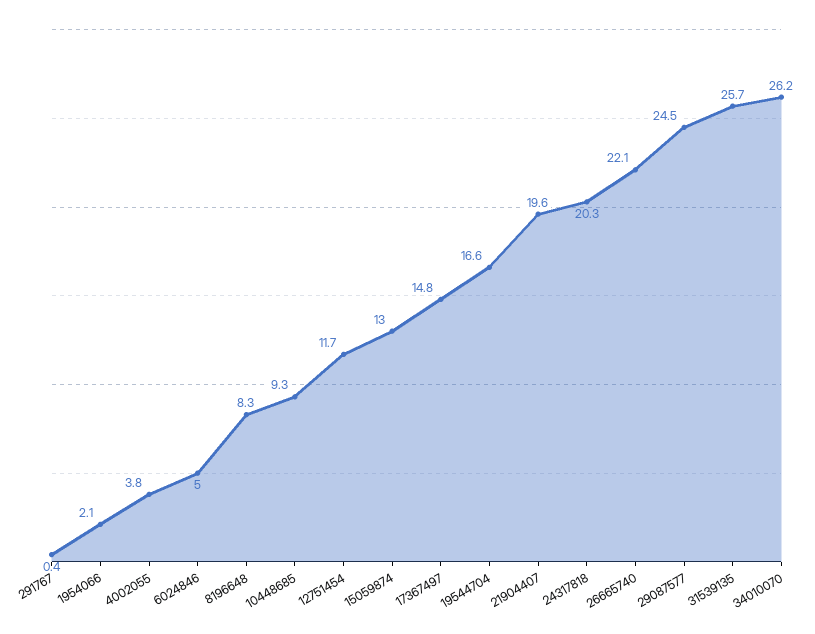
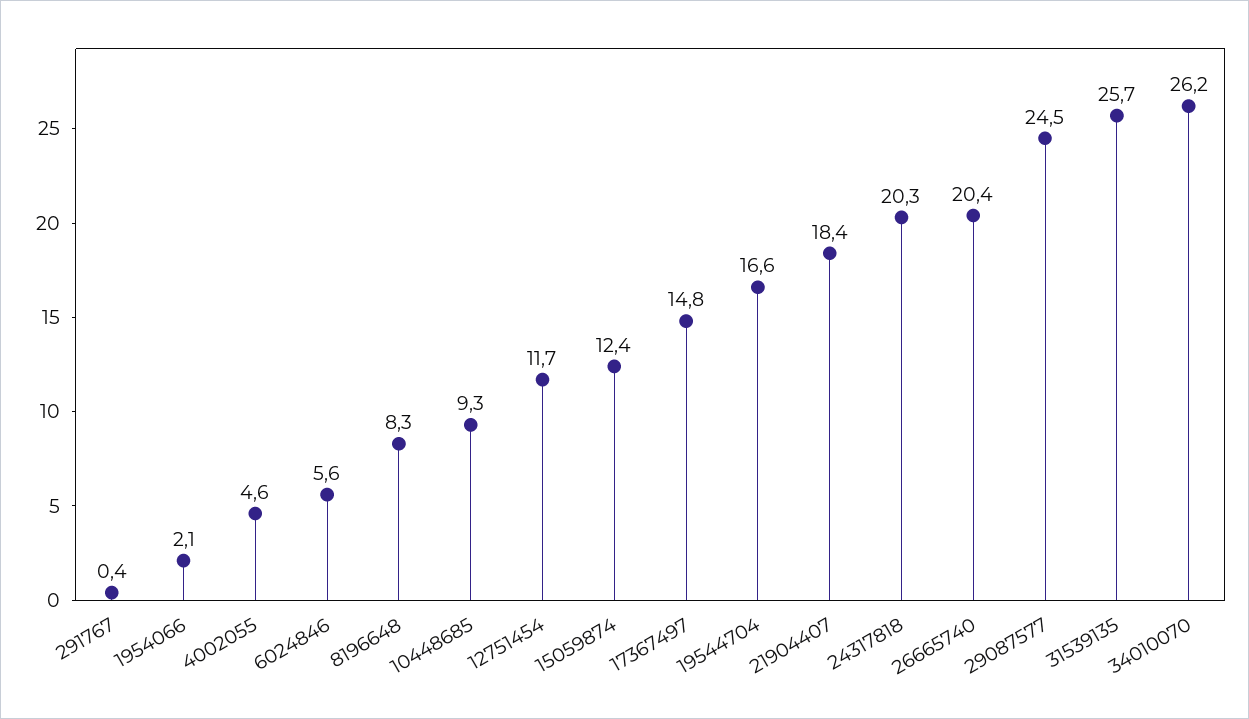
  {
    "291767": 0.4,
    "1954066": 2.1,
-   "4002055": 3.8,
+   "4002055": 4.6,
-   "6024846": 5,
+   "6024846": 5.6,
    "8196648": 8.3,
    "10448685": 9.3,
    "12751454": 11.7,
-   "15059874": 13,
+   "15059874": 12.4,
    "17367497": 14.8,
    "19544704": 16.6,
-   "21904407": 19.6,
+   "21904407": 18.4,
    "24317818": 20.3,
-   "26665740": 22.1,
+   "26665740": 20.4,
    "29087577": 24.5,
    "31539135": 25.7,
    "34010070": 26.2
  }

